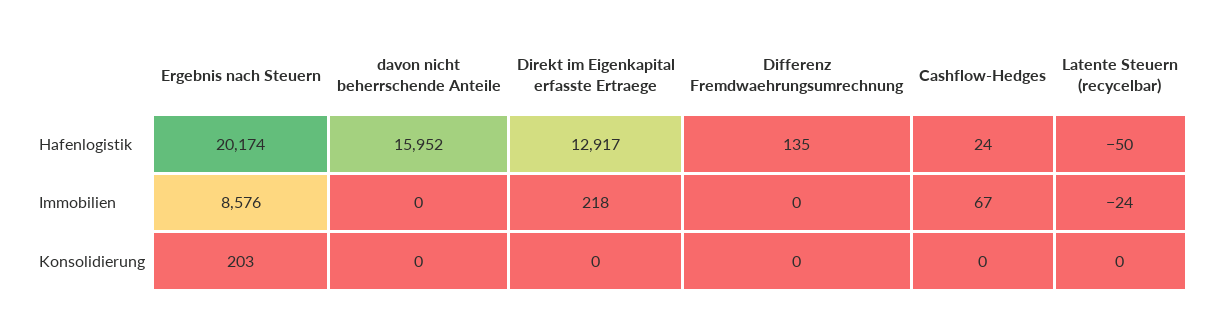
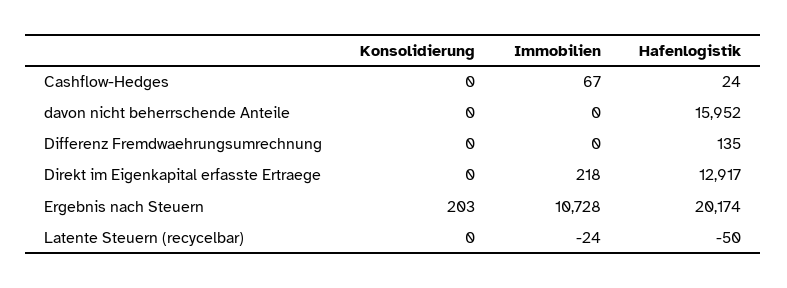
  {
    "Ergebnis nach Steuern": {
      "Hafenlogistik": 20174,
-     "Immobilien": 8576,
+     "Immobilien": 10728,
      "Konsolidierung": 203
    },
    "davon nicht beherrschende Anteile": {
      "Hafenlogistik": 15952,
      "Immobilien": 0,
      "Konsolidierung": 0
    },
    "Direkt im Eigenkapital erfasste Ertraege": {
      "Hafenlogistik": 12917,
      "Immobilien": 218,
      "Konsolidierung": 0
    },
    "Differenz Fremdwaehrungsumrechnung": {
      "Hafenlogistik": 135,
      "Immobilien": 0,
      "Konsolidierung": 0
    },
    "Cashflow-Hedges": {
      "Hafenlogistik": 24,
      "Immobilien": 67,
      "Konsolidierung": 0
    },
    "Latente Steuern (recycelbar)": {
      "Hafenlogistik": -50,
      "Immobilien": -24,
      "Konsolidierung": 0
    }
  }

